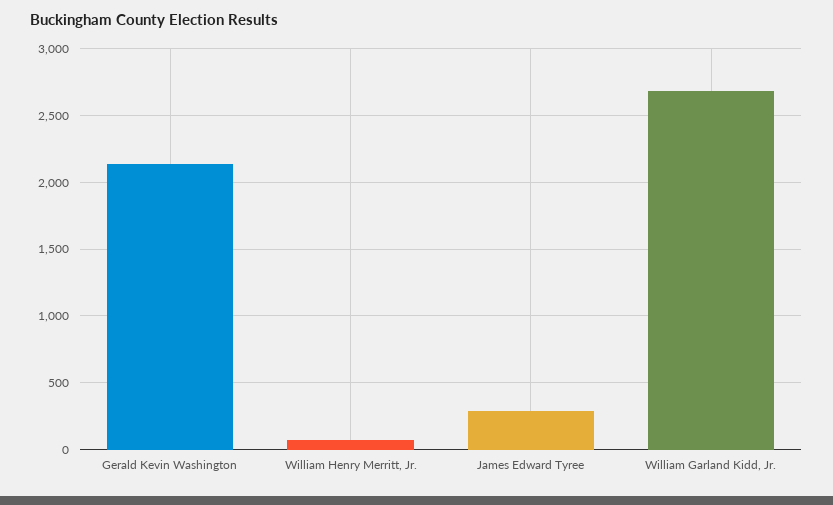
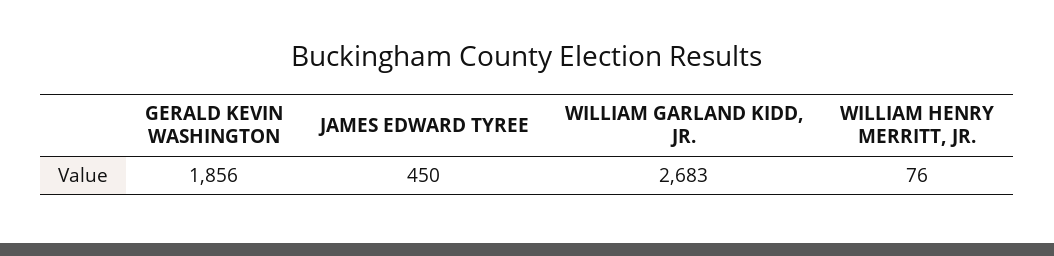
  {
-   "Gerald Kevin Washington": 2150,
+   "Gerald Kevin Washington": 1856,
    "William Henry Merritt, Jr.": 76,
-   "James Edward Tyree": 300,
+   "James Edward Tyree": 450,
    "William Garland Kidd, Jr.": 2683
  }

